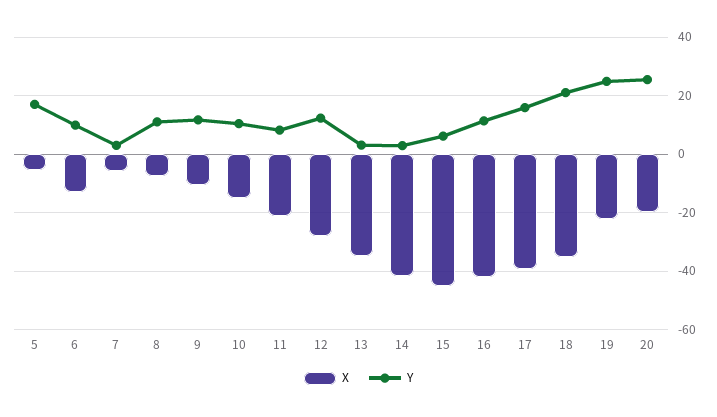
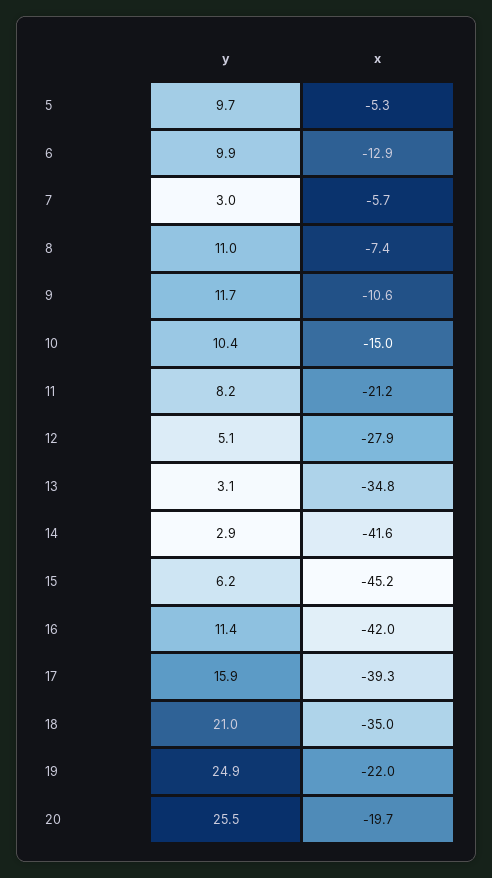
  {
    "X": {
      "5": -5.3,
      "6": -12.9,
      "7": -5.7,
      "8": -7.4,
      "9": -10.6,
      "10": -15,
      "11": -21.2,
      "12": -27.9,
      "13": -34.8,
      "14": -41.6,
      "15": -45.2,
      "16": -42,
      "17": -39.3,
      "18": -35,
      "19": -22,
      "20": -19.7
    },
    "Y": {
-     "5": 17.5,
+     "5": 9.7,
      "6": 9.9,
      "7": 3,
      "8": 11,
      "9": 11.7,
      "10": 10.4,
      "11": 8.2,
-     "12": 12.5,
+     "12": 5.1,
      "13": 3.1,
      "14": 2.9,
      "15": 6.2,
      "16": 11.4,
      "17": 15.9,
      "18": 21,
      "19": 24.9,
      "20": 25.5
    }
  }

